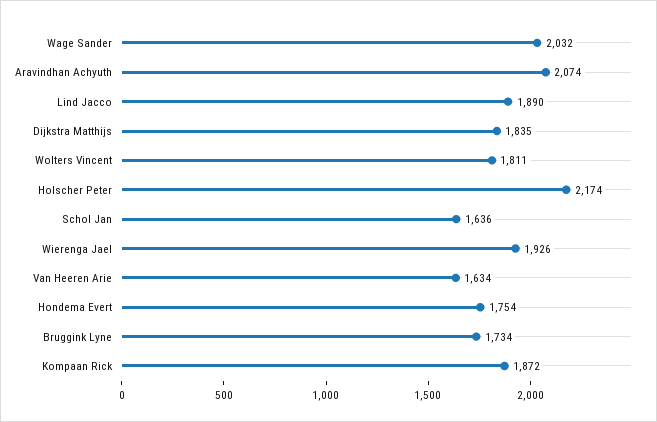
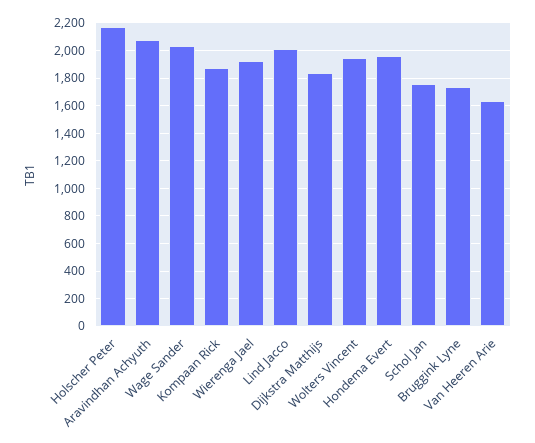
  {
    "Wage Sander": 2032,
    "Aravindhan Achyuth": 2074,
-   "Lind Jacco": 1890,
+   "Lind Jacco": 2000,
    "Dijkstra Matthijs": 1835,
-   "Wolters Vincent": 1811,
+   "Wolters Vincent": 1950,
    "Holscher Peter": 2174,
-   "Schol Jan": 1636,
+   "Schol Jan": 1750,
    "Wierenga Jael": 1926,
    "Van Heeren Arie": 1634,
-   "Hondema Evert": 1754,
+   "Hondema Evert": 1950,
    "Bruggink Lyne": 1734,
    "Kompaan Rick": 1872
  }

